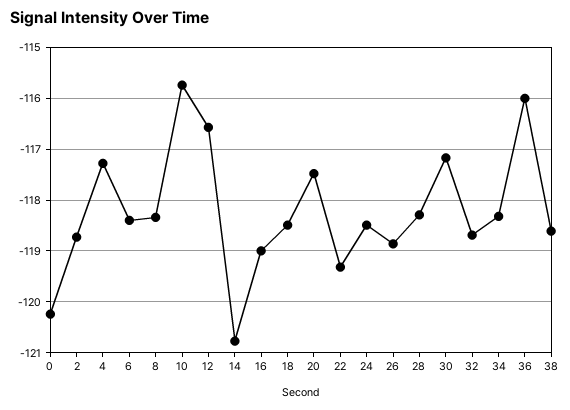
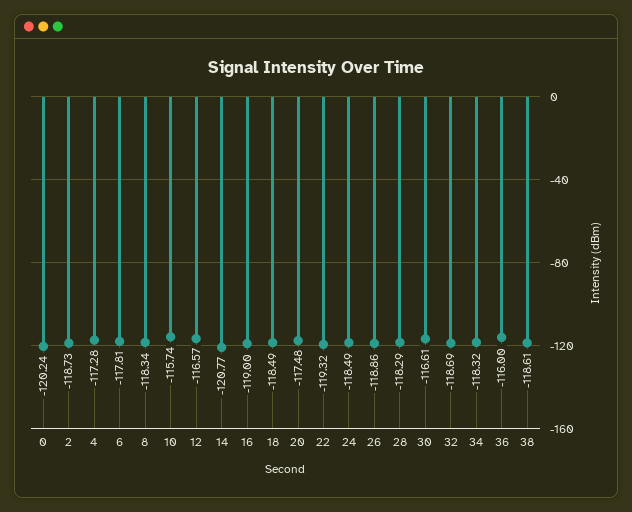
  {
    "0": -120.24,
    "2": -118.73,
    "4": -117.28,
-   "6": -118.4,
+   "6": -117.81,
    "8": -118.34,
    "10": -115.74,
    "12": -116.57,
    "14": -120.77,
    "16": -119,
    "18": -118.49,
    "20": -117.48,
    "22": -119.32,
    "24": -118.49,
    "26": -118.86,
    "28": -118.29,
-   "30": -117.2,
+   "30": -116.61,
    "32": -118.69,
    "34": -118.32,
    "36": -116,
    "38": -118.61
  }

